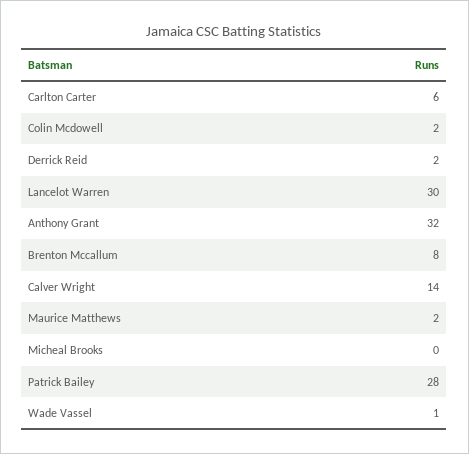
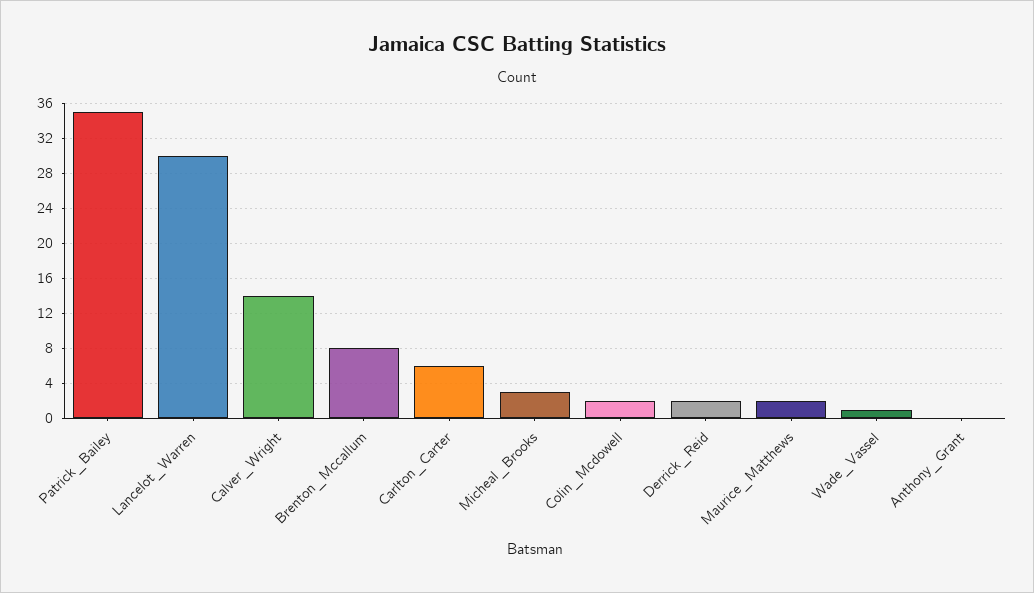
  {
    "Carlton Carter": 6,
    "Colin Mcdowell": 2,
    "Derrick Reid": 2,
    "Lancelot Warren": 30,
-   "Anthony Grant": 32,
+   "Anthony Grant": 0,
    "Brenton Mccallum": 8,
    "Calver Wright": 14,
    "Maurice Matthews": 2,
-   "Micheal Brooks": 0,
+   "Micheal Brooks": 3,
-   "Patrick Bailey": 28,
+   "Patrick Bailey": 35,
    "Wade Vassel": 1
  }

